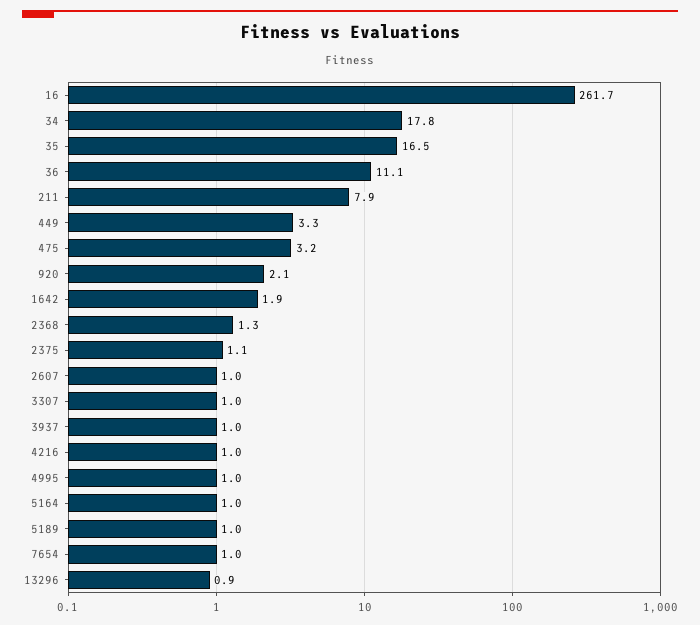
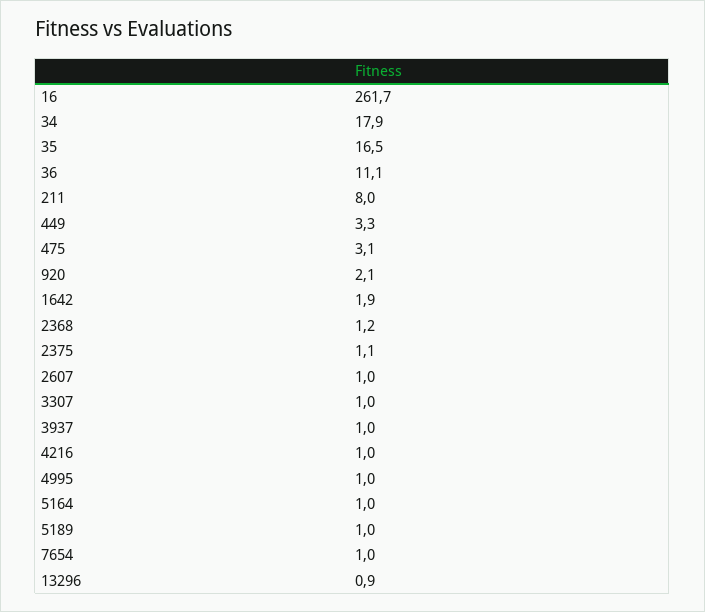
  {
    "16": 261.7,
-   "34": 17.8,
+   "34": 17.9,
    "35": 16.5,
    "36": 11.1,
-   "211": 7.9,
+   "211": 8,
    "449": 3.3,
-   "475": 3.2,
+   "475": 3.1,
    "920": 2.1,
    "1642": 1.9,
-   "2368": 1.3,
+   "2368": 1.2,
    "2375": 1.1,
    "2607": 1,
    "3307": 1,
    "3937": 1,
    "4216": 1,
    "4995": 1,
    "5164": 1,
    "5189": 1,
    "7654": 1,
    "13296": 0.9
  }

